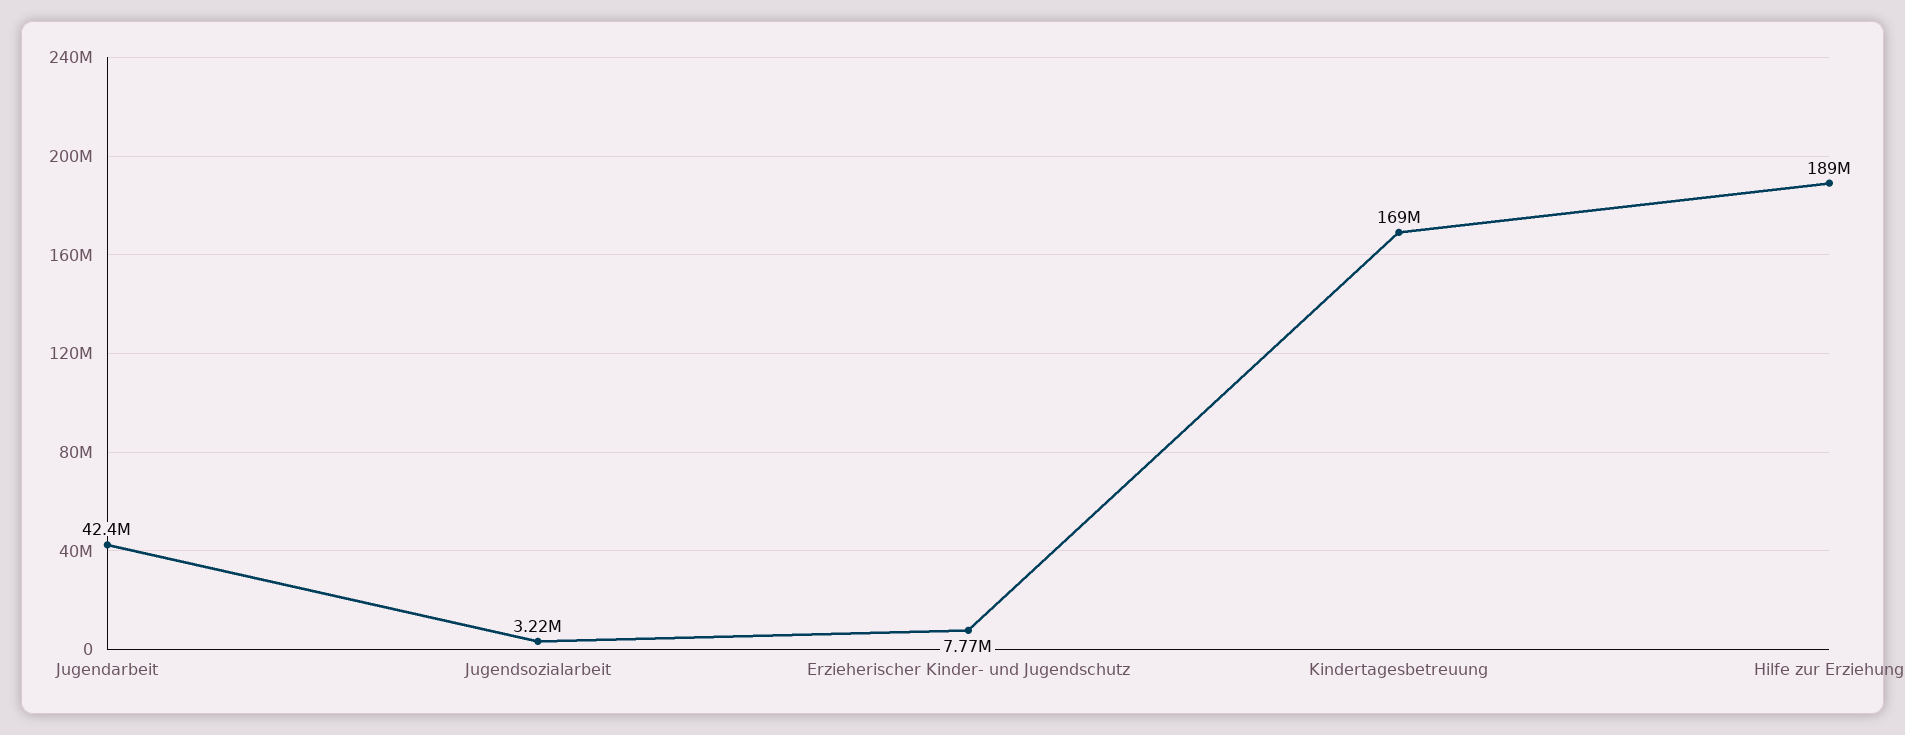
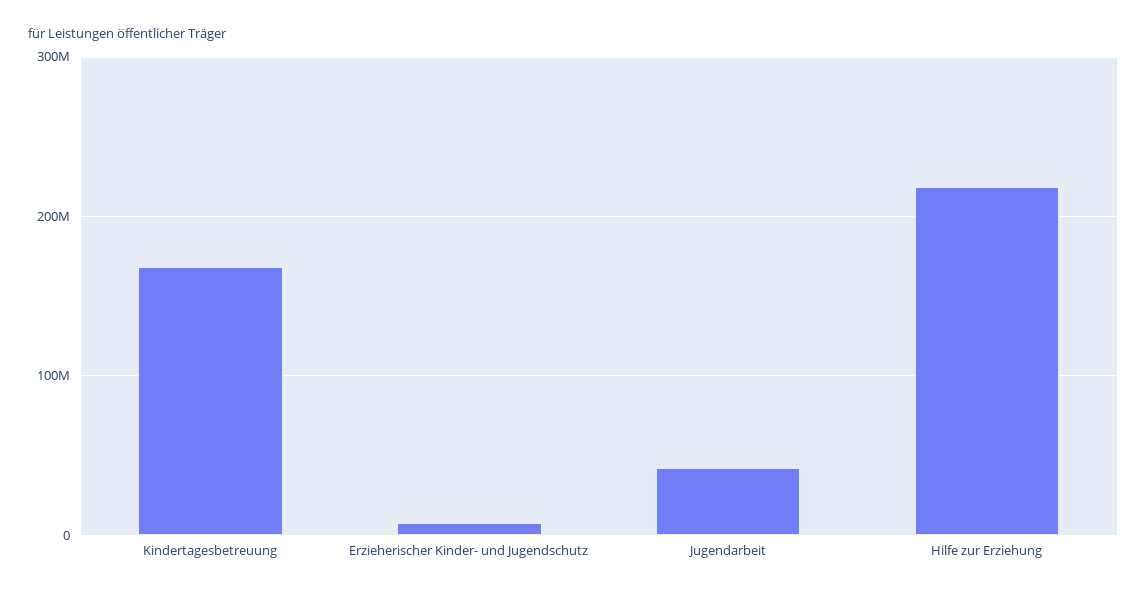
  {
    "Jugendarbeit": 42400000,
-   "Jugendsozialarbeit": 3220000,
    "Erzieherischer Kinder- und Jugendschutz": 7770000,
    "Kindertagesbetreuung": 169000000,
-   "Hilfe zur Erziehung": 189000000
+   "Hilfe zur Erziehung": 220000000
  }

